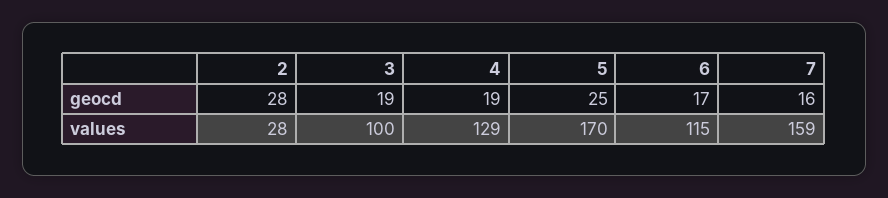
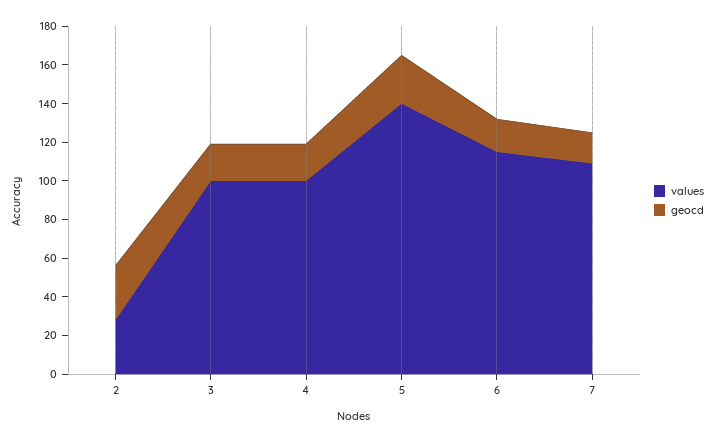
  {
    "geocd": {
      "2": 28,
      "3": 19,
      "4": 19,
      "5": 25,
      "6": 17,
      "7": 16
    },
    "values": {
      "2": 28,
      "3": 100,
-     "4": 129,
+     "4": 100,
-     "5": 170,
+     "5": 140,
      "6": 115,
-     "7": 159
+     "7": 110
    }
  }

